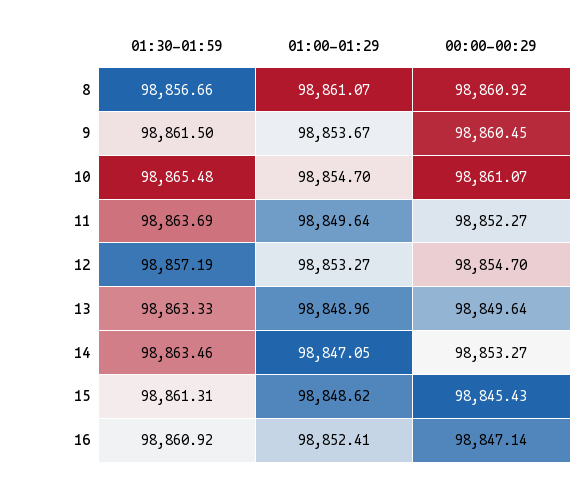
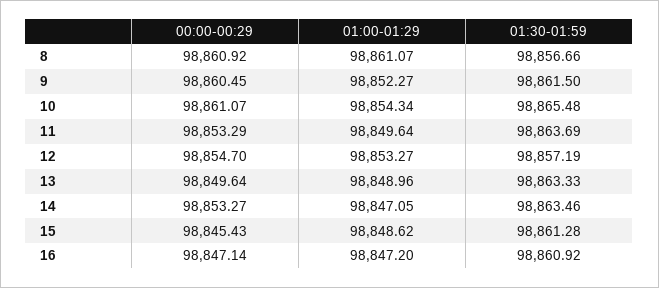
  {
    "01:30-01:59": {
      "8": 98856.66,
      "9": 98861.5,
      "10": 98865.48,
      "11": 98863.69,
      "12": 98857.19,
      "13": 98863.33,
      "14": 98863.46,
-     "15": 98861.31,
+     "15": 98861.28,
      "16": 98860.92
    },
    "01:00-01:29": {
      "8": 98861.07,
-     "9": 98853.67,
+     "9": 98852.27,
-     "10": 98854.7,
+     "10": 98854.34,
      "11": 98849.64,
      "12": 98853.27,
      "13": 98848.96,
      "14": 98847.05,
      "15": 98848.62,
-     "16": 98852.41
+     "16": 98847.2
    },
    "00:00-00:29": {
      "8": 98860.92,
      "9": 98860.45,
      "10": 98861.07,
-     "11": 98852.27,
+     "11": 98853.29,
      "12": 98854.7,
      "13": 98849.64,
      "14": 98853.27,
      "15": 98845.43,
      "16": 98847.14
    }
  }

